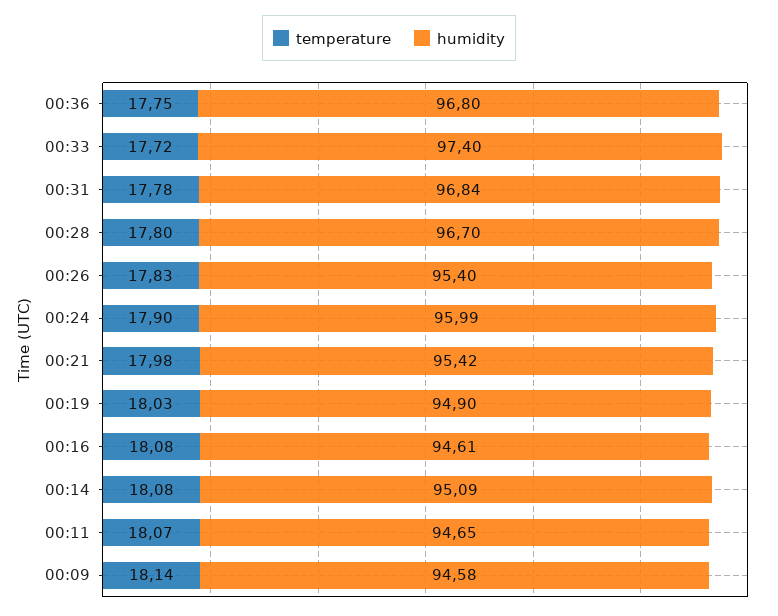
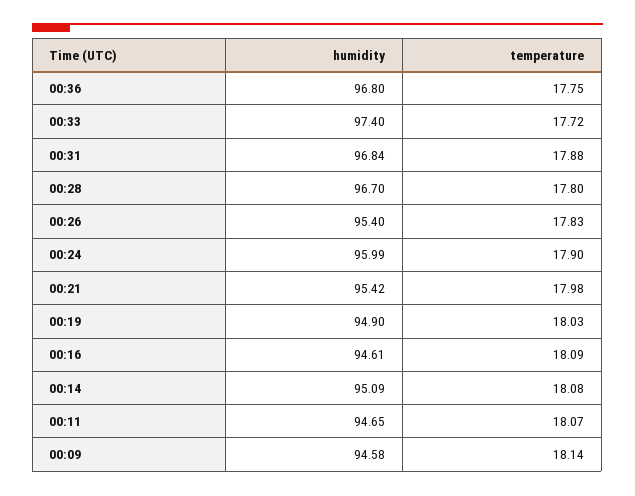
  {
    "temperature": {
      "00:36": 17.75,
      "00:33": 17.72,
-     "00:31": 17.78,
+     "00:31": 17.88,
      "00:28": 17.8,
      "00:26": 17.83,
      "00:24": 17.9,
      "00:21": 17.98,
      "00:19": 18.03,
-     "00:16": 18.08,
+     "00:16": 18.09,
      "00:14": 18.08,
      "00:11": 18.07,
      "00:09": 18.14
    },
    "humidity": {
      "00:36": 96.8,
      "00:33": 97.4,
      "00:31": 96.84,
      "00:28": 96.7,
      "00:26": 95.4,
      "00:24": 95.99,
      "00:21": 95.42,
      "00:19": 94.9,
      "00:16": 94.61,
      "00:14": 95.09,
      "00:11": 94.65,
      "00:09": 94.58
    }
  }

